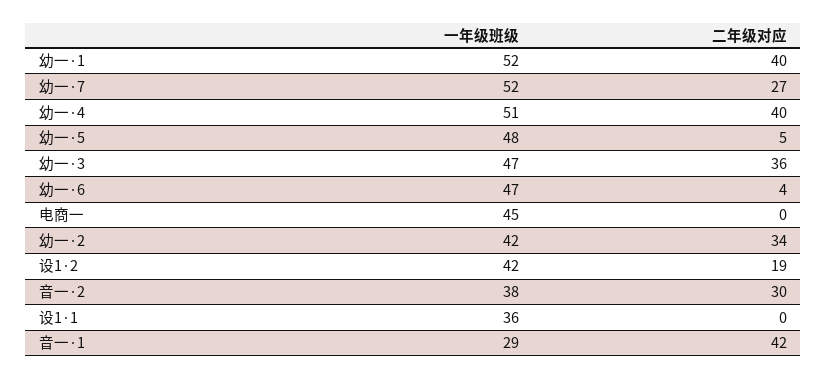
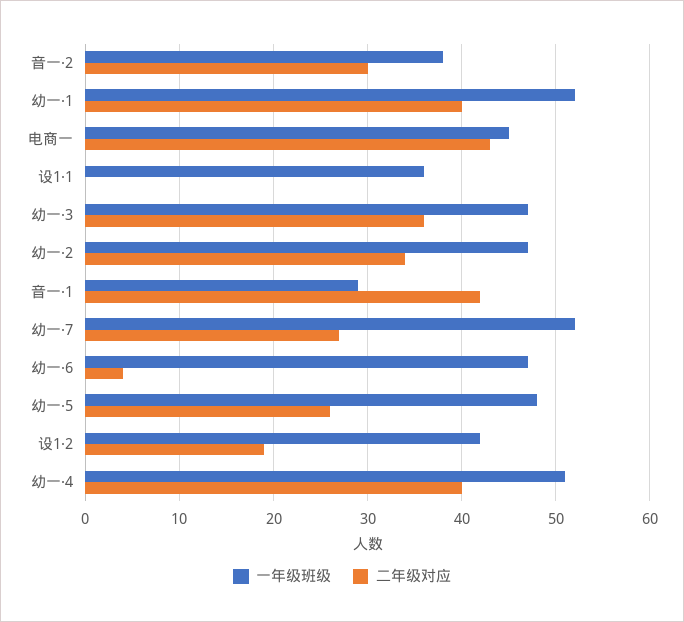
  {
    "一年级班级": {
      "幼一·1": 52,
      "幼一·7": 52,
      "幼一·4": 51,
      "幼一·5": 48,
      "幼一·3": 47,
      "幼一·6": 47,
      "电商一": 45,
-     "幼一·2": 42,
+     "幼一·2": 47,
      "设1·2": 42,
      "音一·2": 38,
      "设1·1": 36,
      "音一·1": 29
    },
    "二年级对应": {
      "幼一·1": 40,
      "幼一·7": 27,
      "幼一·4": 40,
-     "幼一·5": 5,
+     "幼一·5": 26,
      "幼一·3": 36,
      "幼一·6": 4,
-     "电商一": 0,
+     "电商一": 43,
      "幼一·2": 34,
      "设1·2": 19,
      "音一·2": 30,
      "设1·1": 0,
      "音一·1": 42
    }
  }

